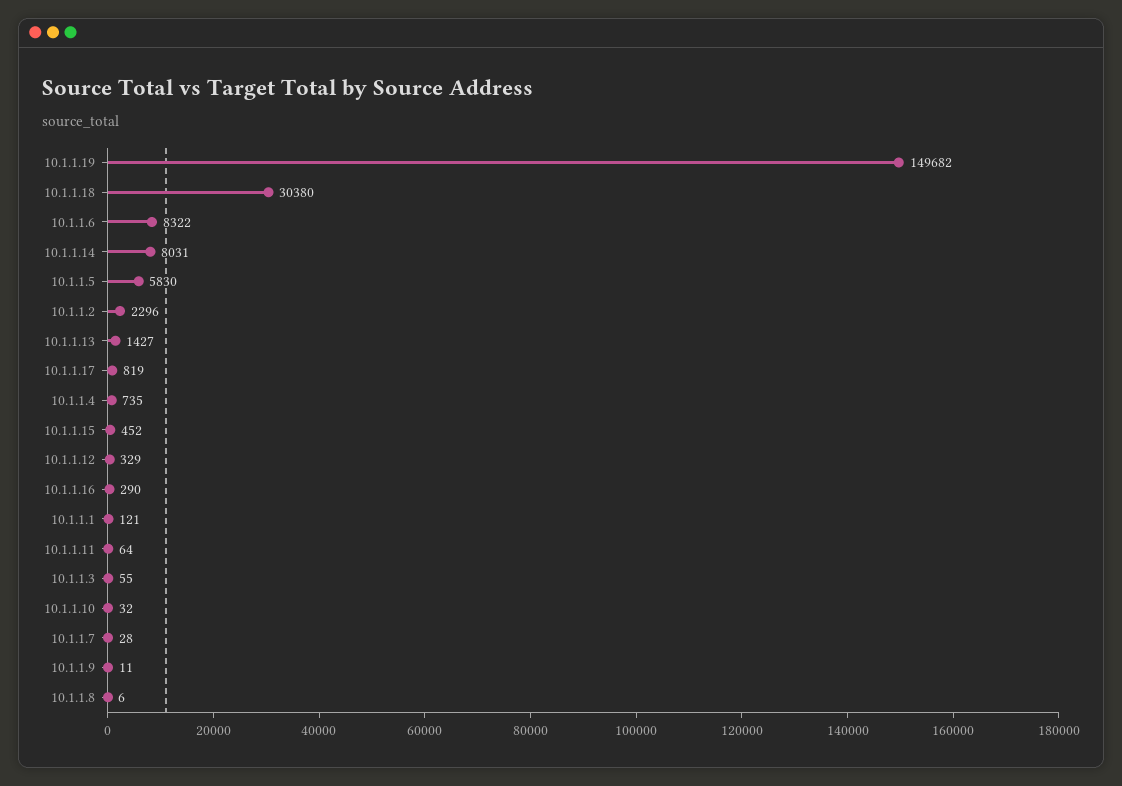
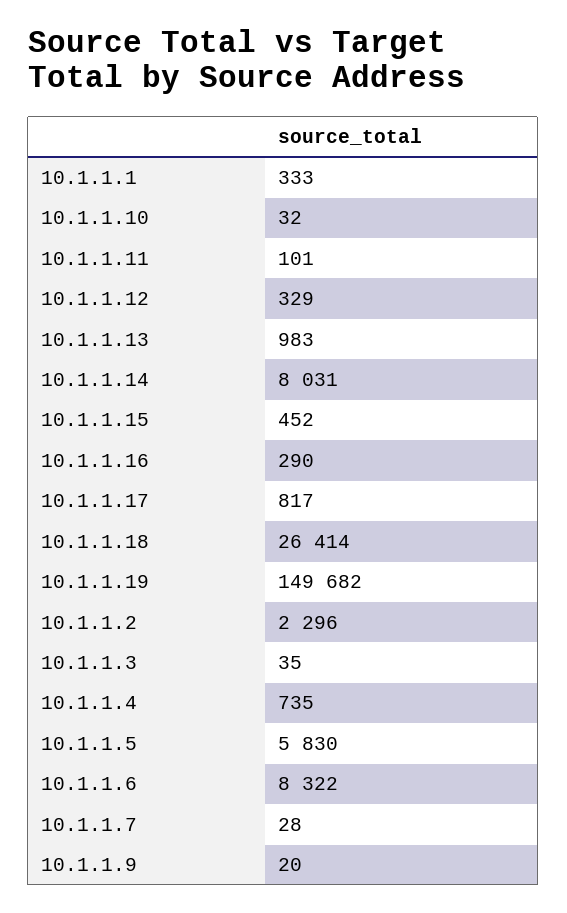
  {
    "10.1.1.19": 149682,
-   "10.1.1.18": 30380,
+   "10.1.1.18": 26414,
    "10.1.1.6": 8322,
    "10.1.1.14": 8031,
    "10.1.1.5": 5830,
    "10.1.1.2": 2296,
-   "10.1.1.13": 1427,
+   "10.1.1.13": 983,
-   "10.1.1.17": 819,
+   "10.1.1.17": 817,
    "10.1.1.4": 735,
    "10.1.1.15": 452,
    "10.1.1.12": 329,
    "10.1.1.16": 290,
-   "10.1.1.1": 121,
+   "10.1.1.1": 333,
-   "10.1.1.11": 64,
+   "10.1.1.11": 101,
-   "10.1.1.3": 55,
+   "10.1.1.3": 35,
    "10.1.1.10": 32,
    "10.1.1.7": 28,
-   "10.1.1.9": 11,
+   "10.1.1.9": 20
-   "10.1.1.8": 6
  }

